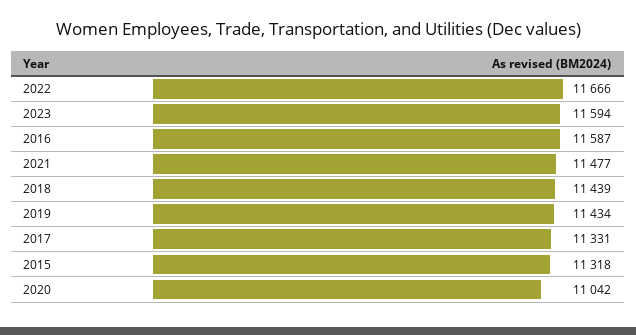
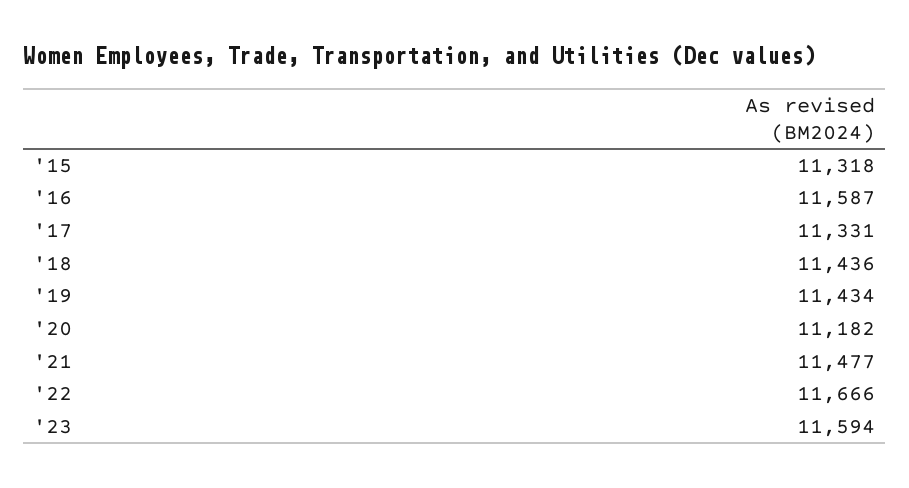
  {
    "2022": 11666,
    "2023": 11594,
    "2016": 11587,
    "2021": 11477,
-   "2018": 11439,
+   "2018": 11436,
    "2019": 11434,
    "2017": 11331,
    "2015": 11318,
-   "2020": 11042
+   "2020": 11182
  }

